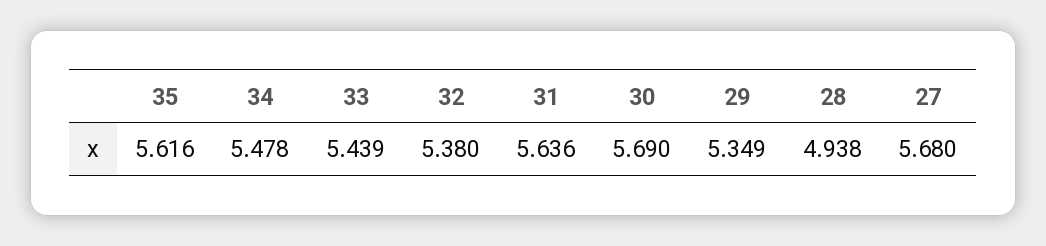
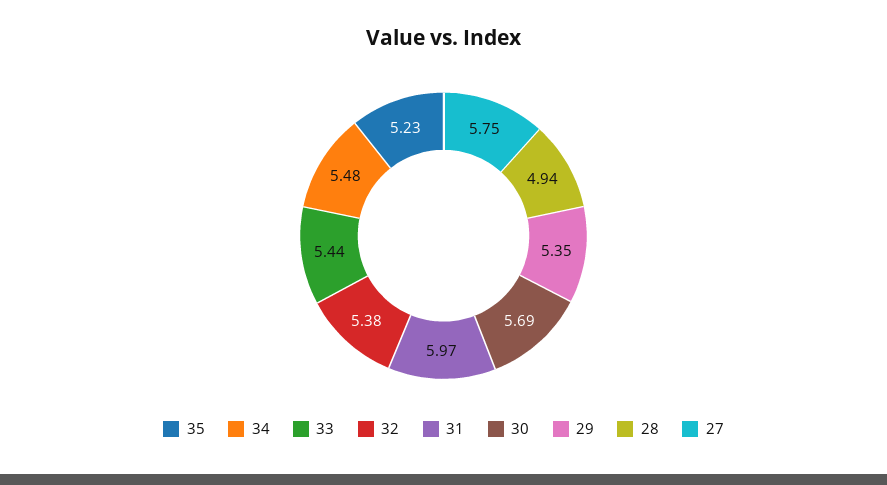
  {
-   "35": 5.616,
+   "35": 5.23,
    "34": 5.478,
    "33": 5.439,
    "32": 5.38,
-   "31": 5.636,
+   "31": 5.97,
    "30": 5.69,
    "29": 5.349,
    "28": 4.938,
-   "27": 5.68
+   "27": 5.75
  }

